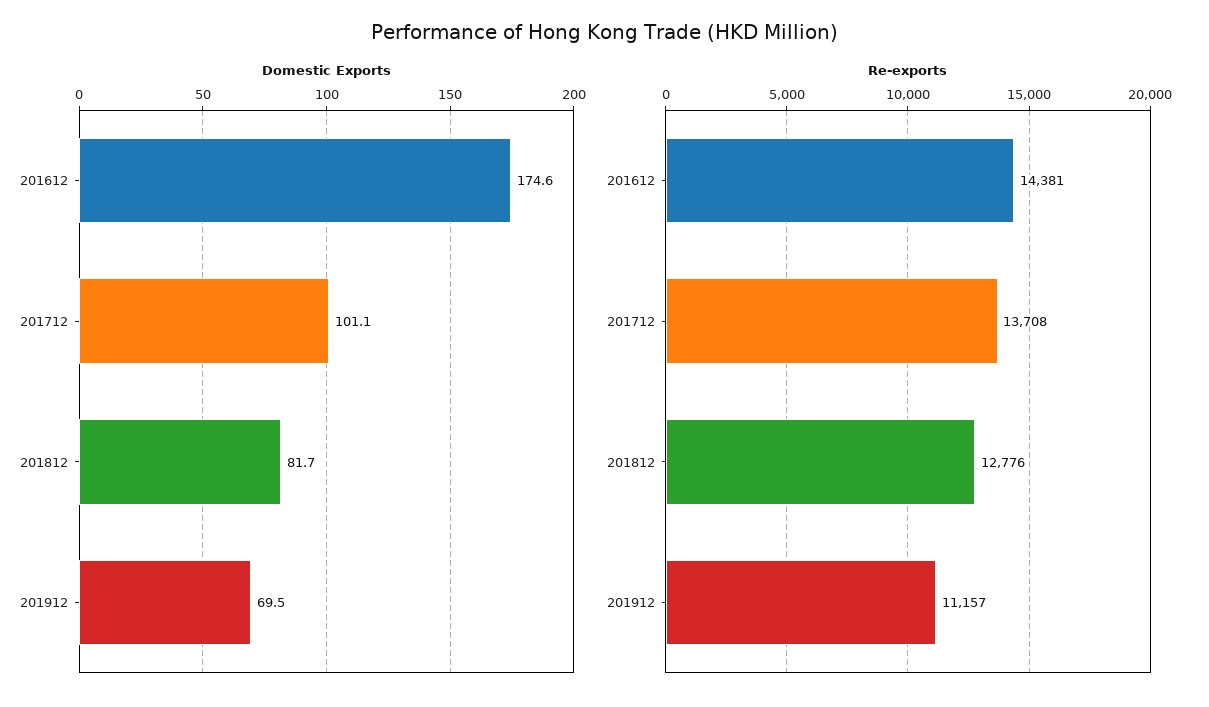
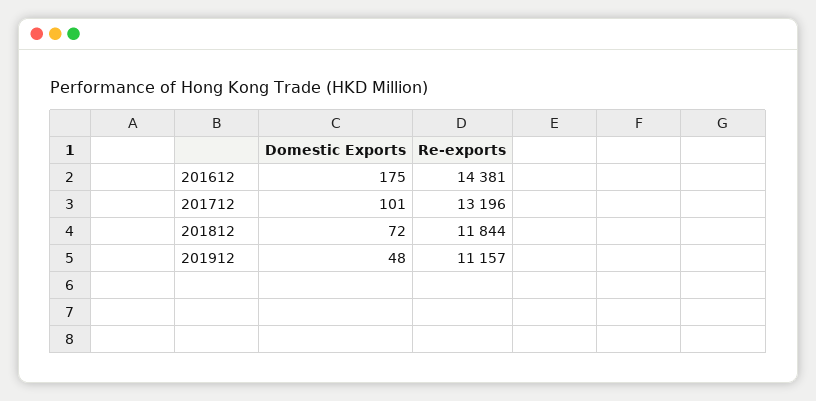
  {
    "Domestic Exports": {
      "201612": 174.6,
      "201712": 101.1,
-     "201812": 81.7,
+     "201812": 72,
-     "201912": 69.5
+     "201912": 48
    },
    "Re-exports": {
      "201612": 14381,
-     "201712": 13708,
+     "201712": 13196,
-     "201812": 12776,
+     "201812": 11844,
      "201912": 11157
    }
  }

